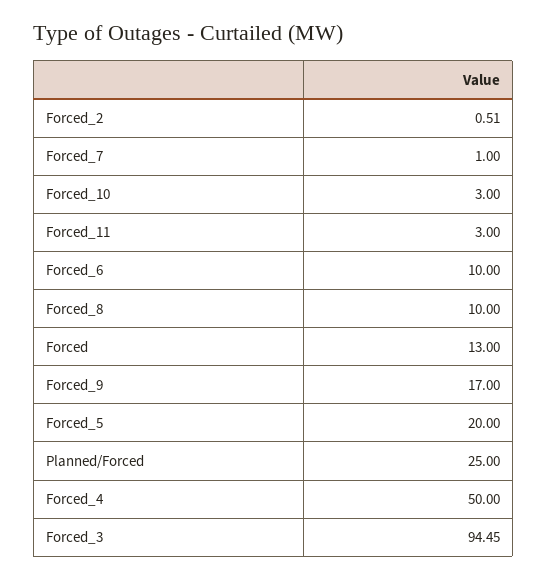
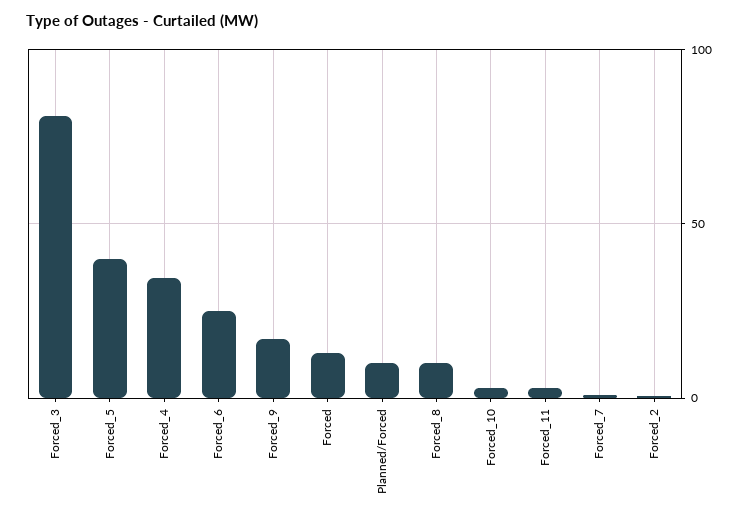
  {
    "Forced_2": 0.51,
    "Forced_7": 1,
    "Forced_10": 3,
    "Forced_11": 3,
-   "Forced_6": 10,
+   "Forced_6": 25,
    "Forced_8": 10,
    "Forced": 13,
    "Forced_9": 17,
-   "Forced_5": 20,
+   "Forced_5": 40,
-   "Planned/Forced": 25,
+   "Planned/Forced": 10,
-   "Forced_4": 50,
+   "Forced_4": 35,
-   "Forced_3": 94.45
+   "Forced_3": 80
  }

